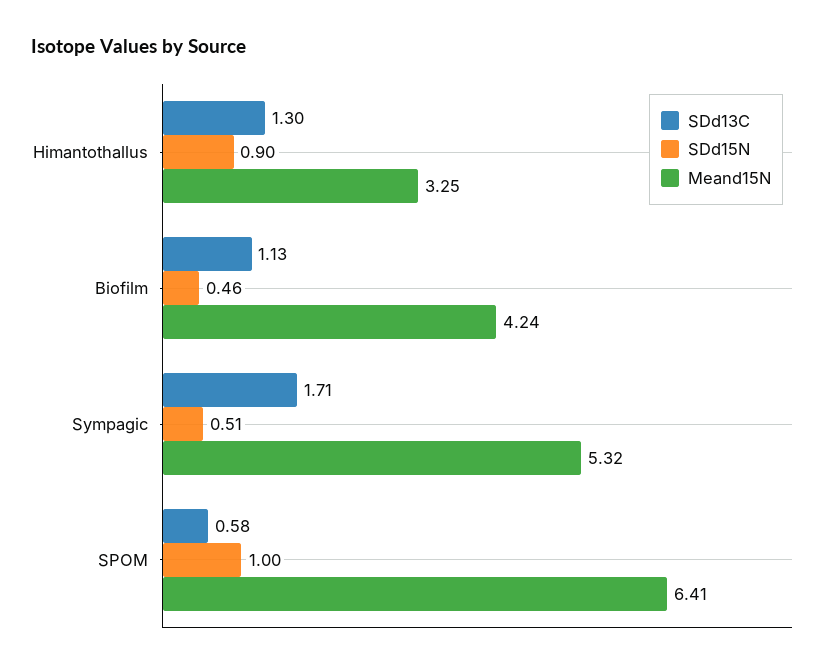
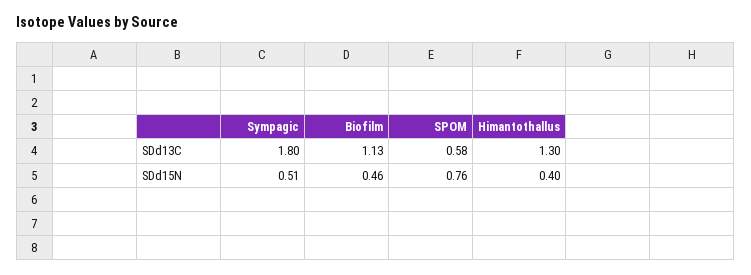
  {
    "SDd13C": {
      "Himantothallus": 1.3,
      "Biofilm": 1.13,
-     "Sympagic": 1.71,
+     "Sympagic": 1.8,
      "SPOM": 0.58
    },
    "SDd15N": {
-     "Himantothallus": 0.9,
+     "Himantothallus": 0.4,
      "Biofilm": 0.46,
      "Sympagic": 0.51,
-     "SPOM": 1
+     "SPOM": 0.76
-   },
+   }
-   "Meand15N": {
-     "Himantothallus": 3.25,
-     "Biofilm": 4.24,
-     "Sympagic": 5.32,
-     "SPOM": 6.41
-   }
  }

